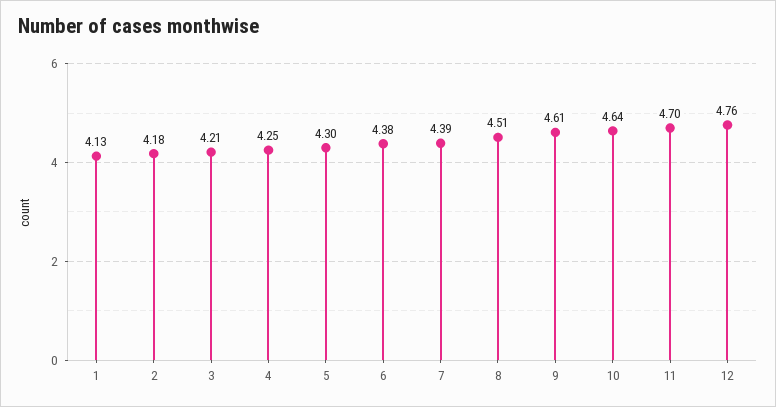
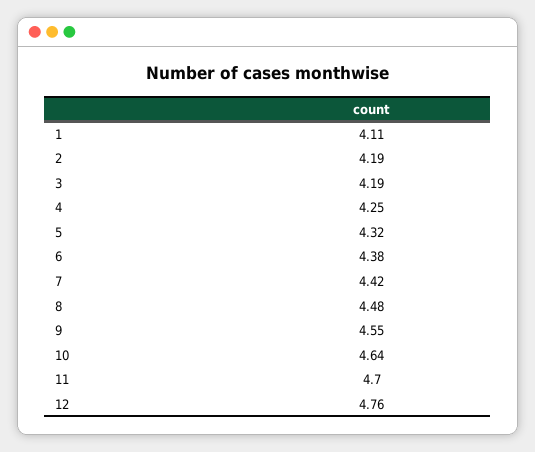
  {
-   "1": 4.13,
+   "1": 4.11,
-   "2": 4.18,
+   "2": 4.19,
-   "3": 4.21,
+   "3": 4.19,
    "4": 4.25,
-   "5": 4.3,
+   "5": 4.32,
    "6": 4.38,
-   "7": 4.39,
+   "7": 4.42,
-   "8": 4.51,
+   "8": 4.48,
-   "9": 4.61,
+   "9": 4.55,
    "10": 4.64,
    "11": 4.7,
    "12": 4.76
  }

